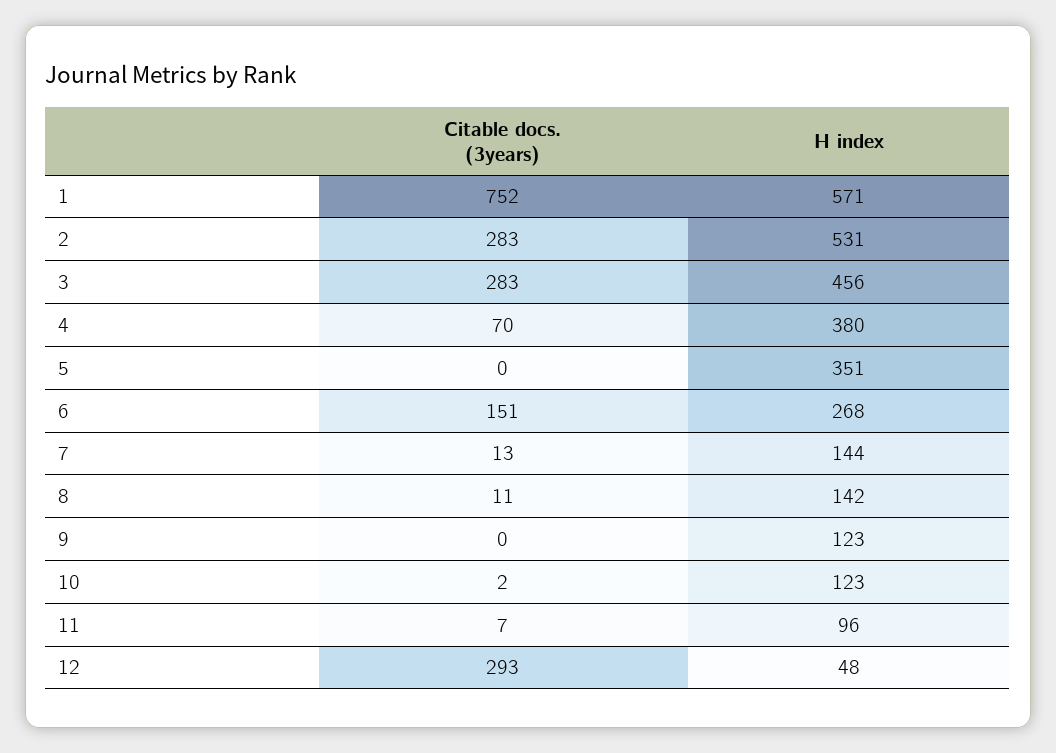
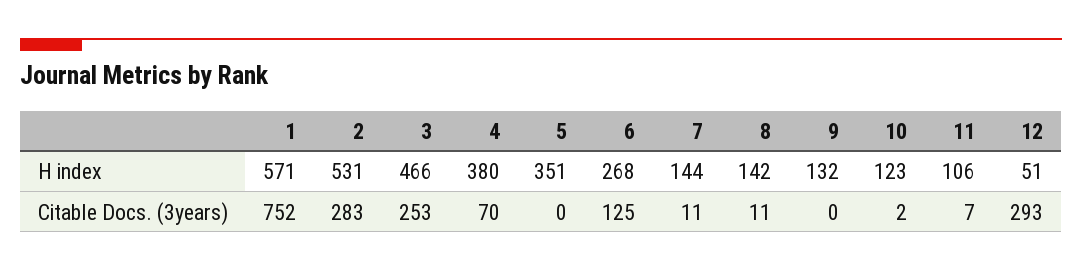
  {
    "Citable docs. (3years)": {
      "1": 752,
      "2": 283,
-     "3": 283,
+     "3": 253,
      "4": 70,
      "5": 0,
-     "6": 151,
+     "6": 125,
-     "7": 13,
+     "7": 11,
      "8": 11,
      "9": 0,
      "10": 2,
      "11": 7,
      "12": 293
    },
    "H index": {
      "1": 571,
      "2": 531,
-     "3": 456,
+     "3": 466,
      "4": 380,
      "5": 351,
      "6": 268,
      "7": 144,
      "8": 142,
-     "9": 123,
+     "9": 132,
      "10": 123,
-     "11": 96,
+     "11": 106,
-     "12": 48
+     "12": 51
    }
  }

